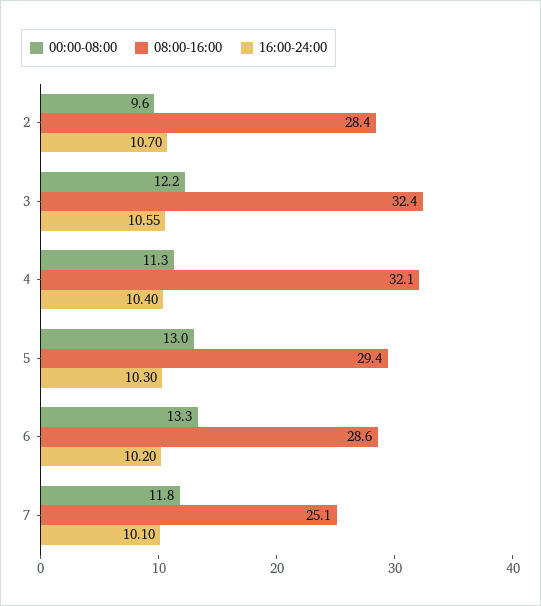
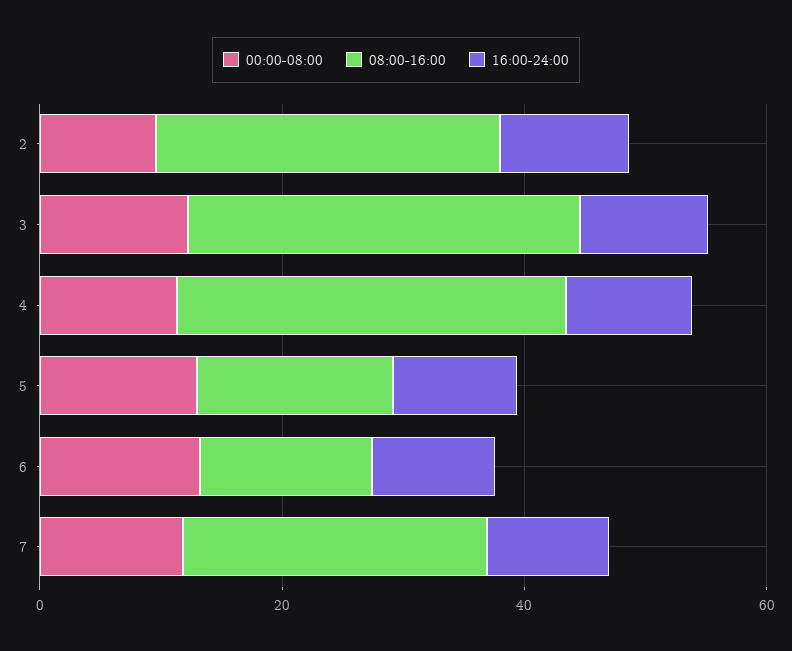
  {
    "00:00-08:00": {
      "2": 9.6,
      "3": 12.2,
      "4": 11.3,
      "5": 13,
      "6": 13.3,
      "7": 11.8
    },
    "08:00-16:00": {
      "2": 28.4,
      "3": 32.4,
      "4": 32.1,
-     "5": 29.4,
+     "5": 15,
-     "6": 28.6,
+     "6": 15,
      "7": 25.1
    },
    "16:00-24:00": {
      "2": 10.7,
      "3": 10.55,
      "4": 10.4,
      "5": 10.3,
      "6": 10.2,
      "7": 10.1
    }
  }

